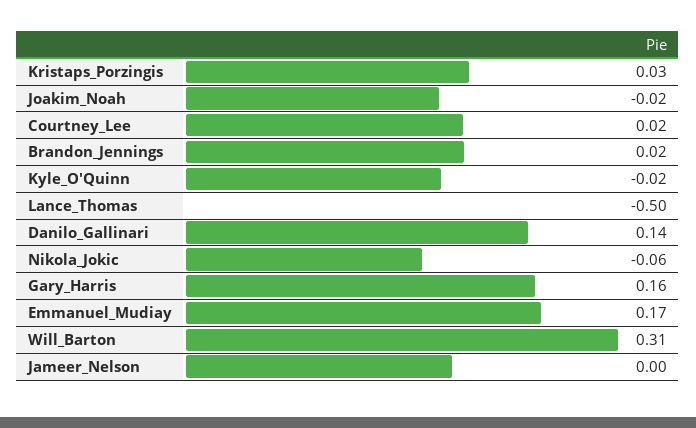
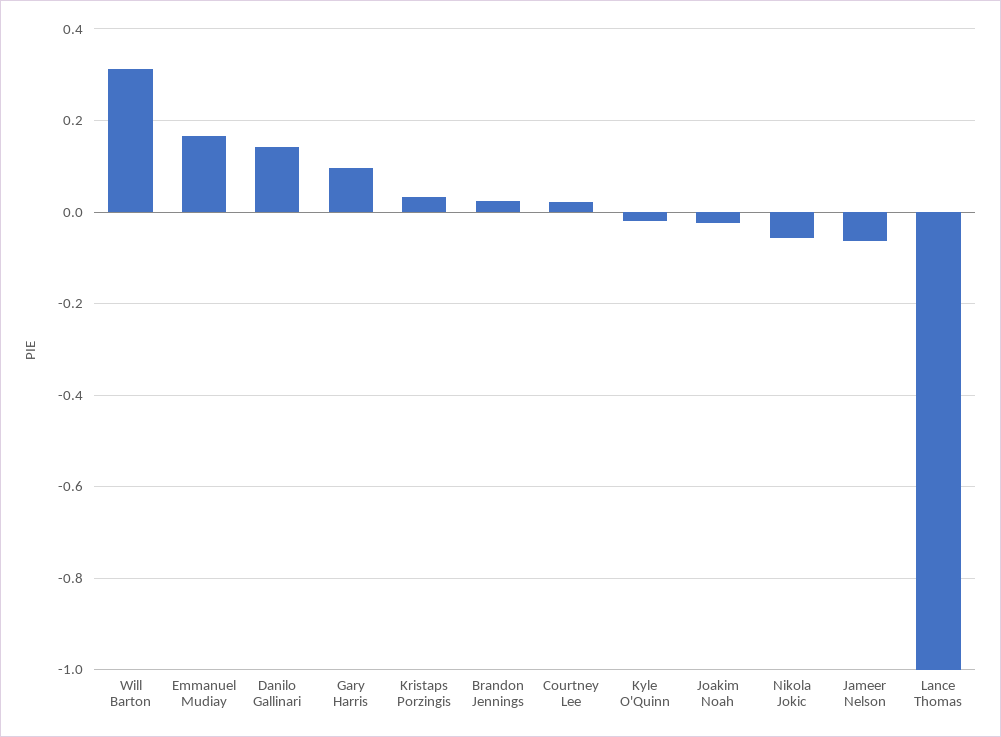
  {
    "Kristaps_Porzingis": 0.03,
    "Joakim_Noah": -0.02,
    "Courtney_Lee": 0.02,
    "Brandon_Jennings": 0.02,
    "Kyle_O'Quinn": -0.02,
-   "Lance_Thomas": -0.5,
+   "Lance_Thomas": -1,
    "Danilo_Gallinari": 0.14,
    "Nikola_Jokic": -0.06,
-   "Gary_Harris": 0.16,
+   "Gary_Harris": 0.1,
    "Emmanuel_Mudiay": 0.17,
    "Will_Barton": 0.31,
-   "Jameer_Nelson": 0
+   "Jameer_Nelson": -0.06
  }

